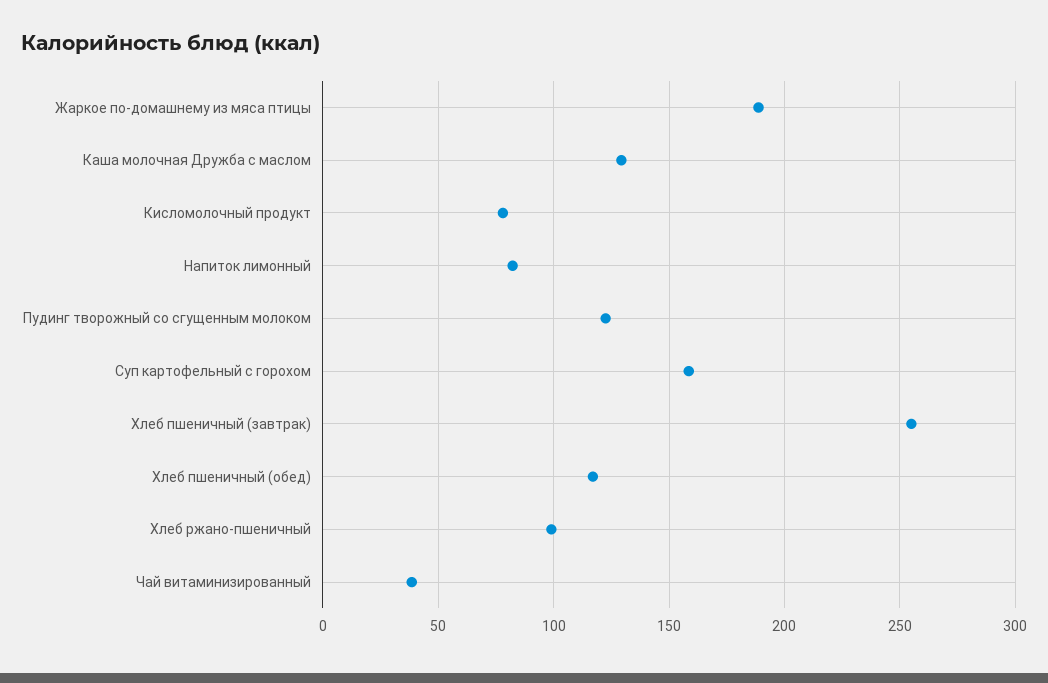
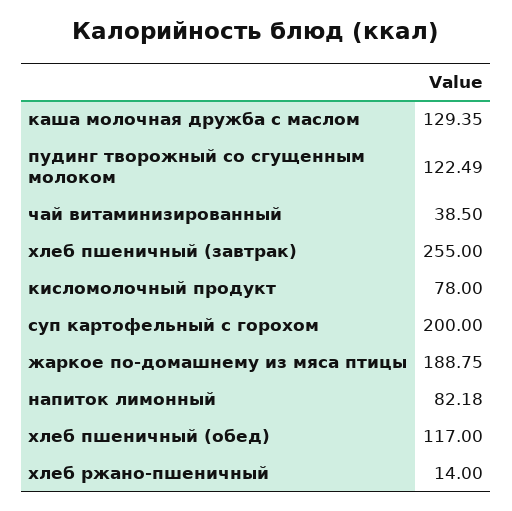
  {
    "Жаркое по-домашнему из мяса птицы": 188.75,
    "Каша молочная Дружба с маслом": 129.35,
    "Кисломолочный продукт": 78,
    "Напиток лимонный": 82.18,
    "Пудинг творожный со сгущенным молоком": 122.49,
-   "Суп картофельный с горохом": 160,
+   "Суп картофельный с горохом": 200,
    "Хлеб пшеничный (завтрак)": 255,
    "Хлеб пшеничный (обед)": 117,
-   "Хлеб ржано-пшеничный": 100,
+   "Хлеб ржано-пшеничный": 14,
    "Чай витаминизированный": 38.5
  }

